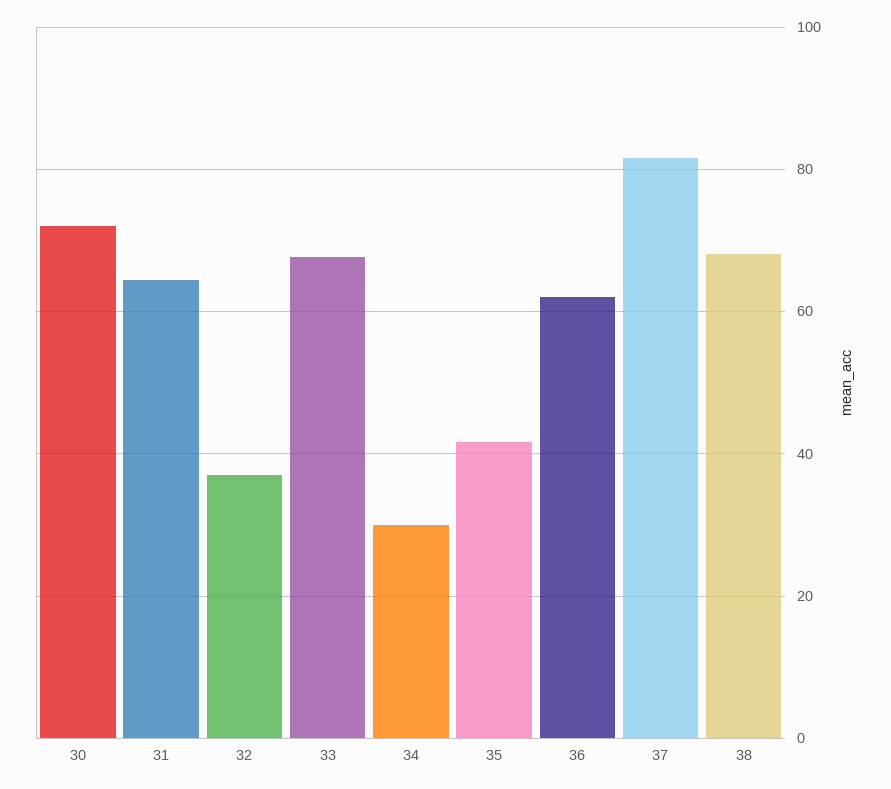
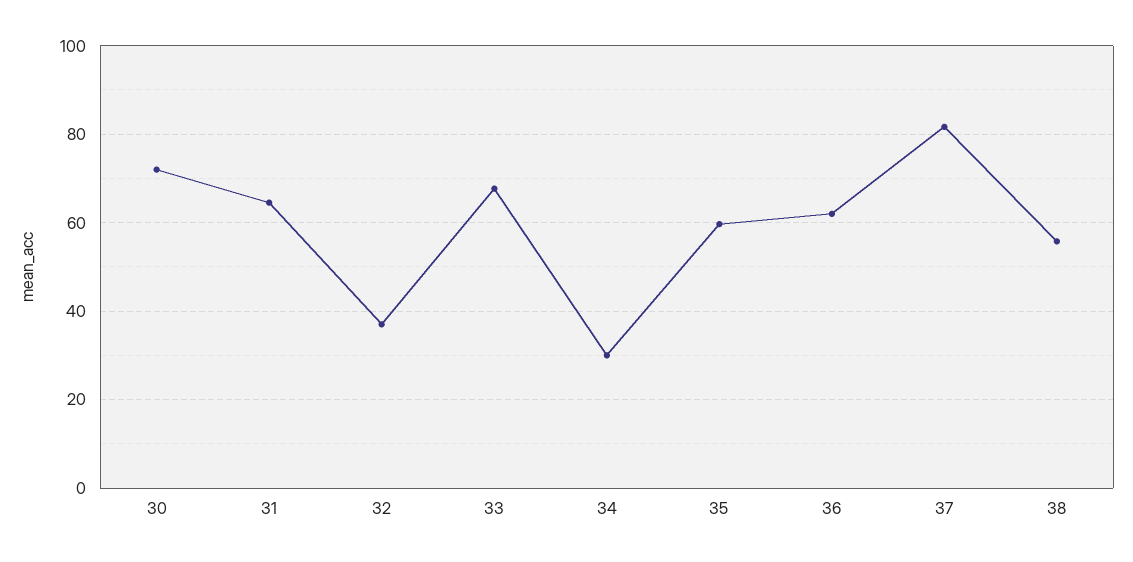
  {
    "30": 72,
    "31": 64,
    "32": 38,
    "33": 68,
    "34": 30,
-   "35": 42,
+   "35": 60,
    "36": 62,
    "37": 82,
-   "38": 68
+   "38": 56
  }

